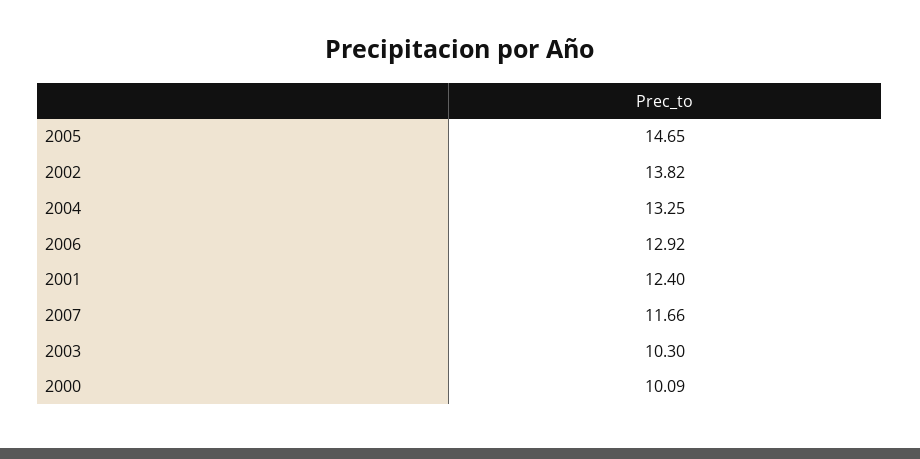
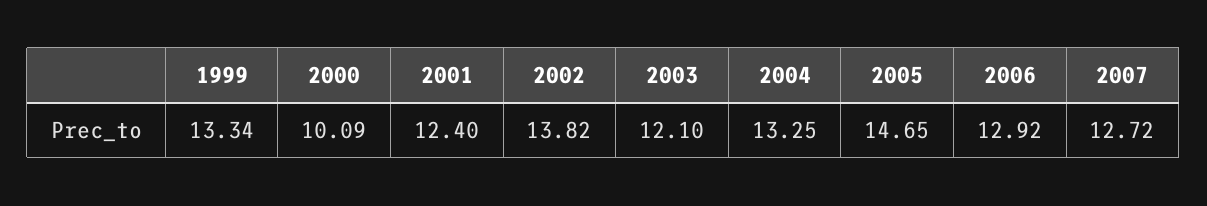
  {
    "2005": 14.65,
    "2002": 13.82,
    "2004": 13.25,
    "2006": 12.92,
    "2001": 12.4,
-   "2007": 11.66,
+   "2007": 12.72,
-   "2003": 10.3,
+   "2003": 12.1,
-   "2000": 10.09
+   "2000": 10.09,
+   "1999": 13.34
  }

